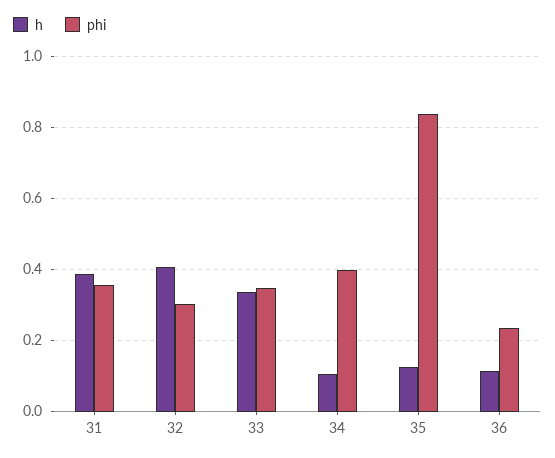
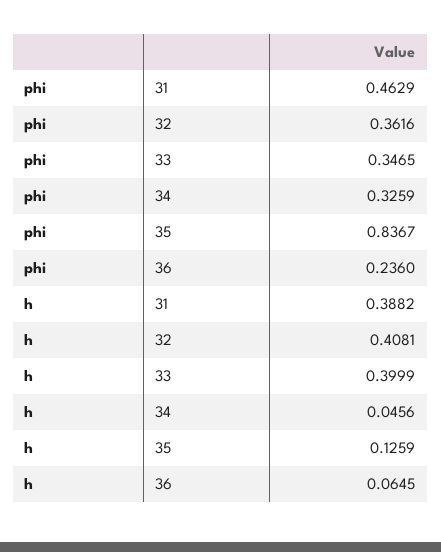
  {
    "h": {
      "31": 0.3882,
      "32": 0.4081,
-     "33": 0.34,
+     "33": 0.3999,
-     "34": 0.1,
+     "34": 0.0456,
      "35": 0.1259,
-     "36": 0.12
+     "36": 0.0645
    },
    "phi": {
-     "31": 0.36,
+     "31": 0.4629,
-     "32": 0.3,
+     "32": 0.3616,
      "33": 0.3465,
-     "34": 0.4,
+     "34": 0.3259,
      "35": 0.8367,
      "36": 0.236
    }
  }

